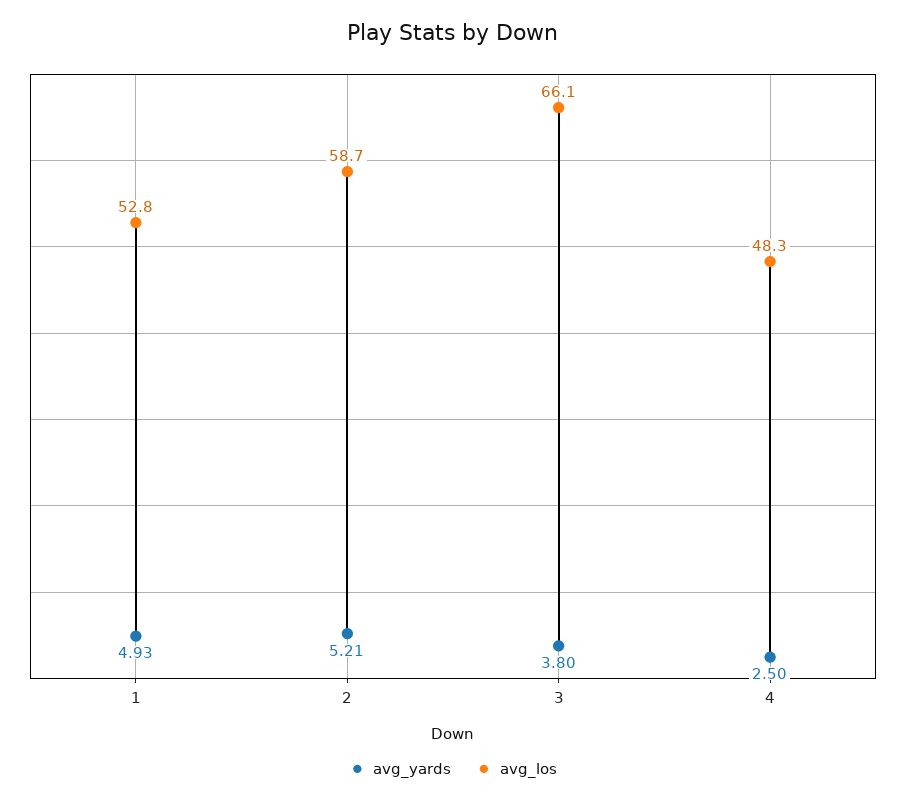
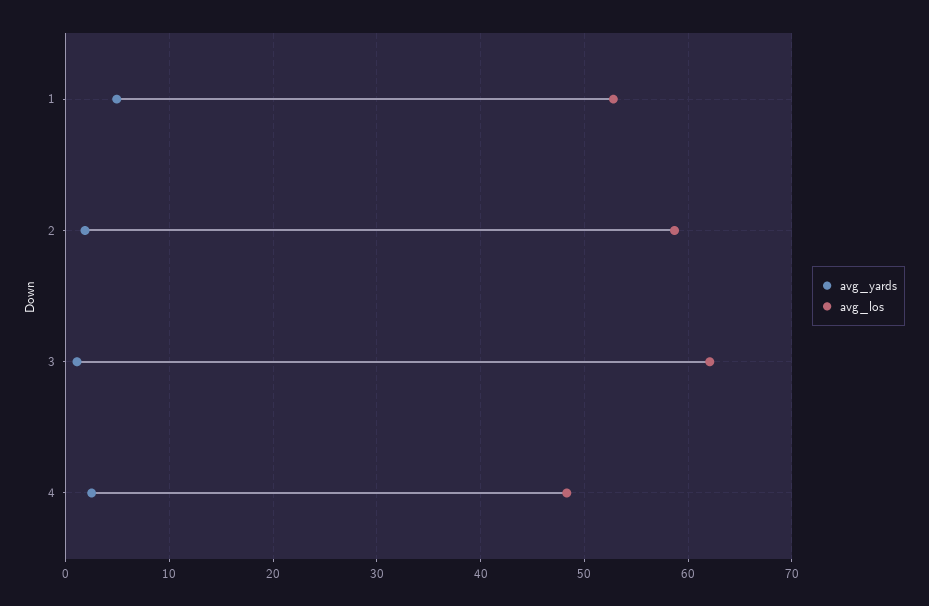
  {
    "avg_yards": {
      "1": 4.93,
-     "2": 5.21,
+     "2": 2,
-     "3": 3.8,
+     "3": 1,
      "4": 2.5
    },
    "avg_los": {
      "1": 52.8,
      "2": 58.7,
-     "3": 66.1,
+     "3": 62,
      "4": 48.3
    }
  }

